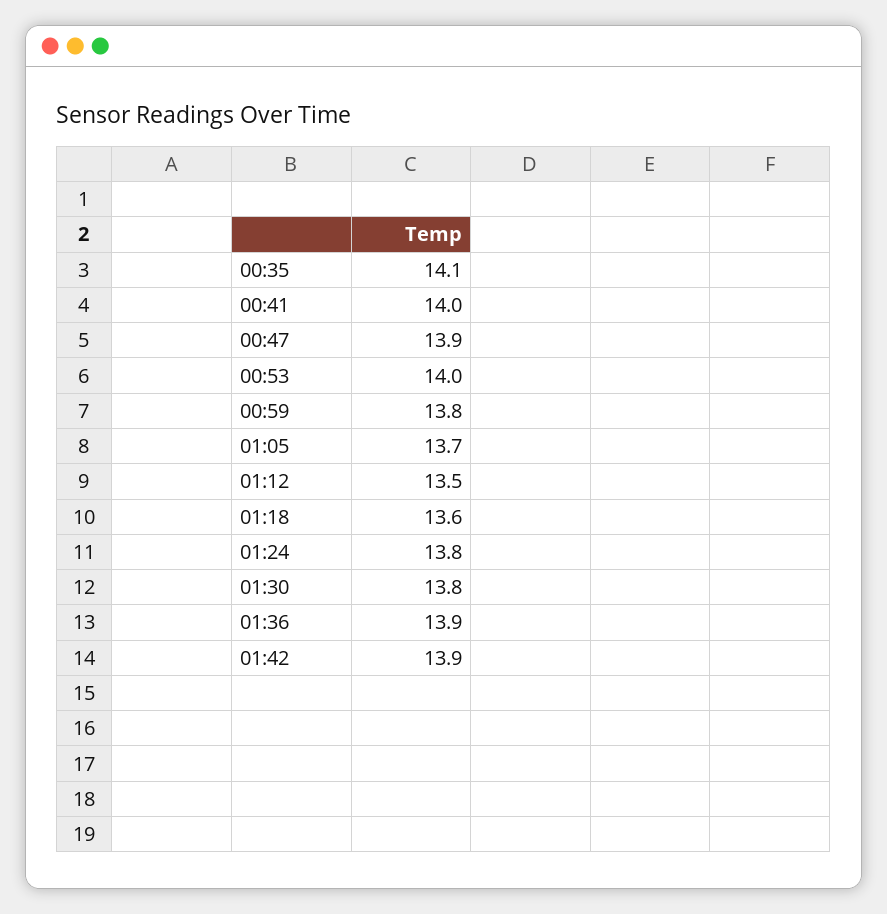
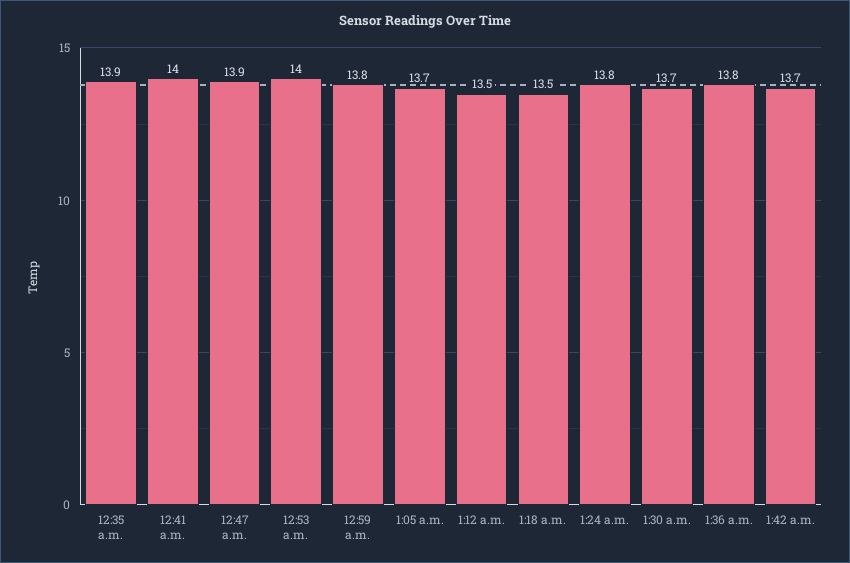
  {
-   "00:35": 14.1,
+   "00:35": 13.9,
    "00:41": 14,
    "00:47": 13.9,
    "00:53": 14,
    "00:59": 13.8,
    "01:05": 13.7,
    "01:12": 13.5,
-   "01:18": 13.6,
+   "01:18": 13.5,
    "01:24": 13.8,
-   "01:30": 13.8,
+   "01:30": 13.7,
-   "01:36": 13.9,
+   "01:36": 13.8,
-   "01:42": 13.9
+   "01:42": 13.7
  }

